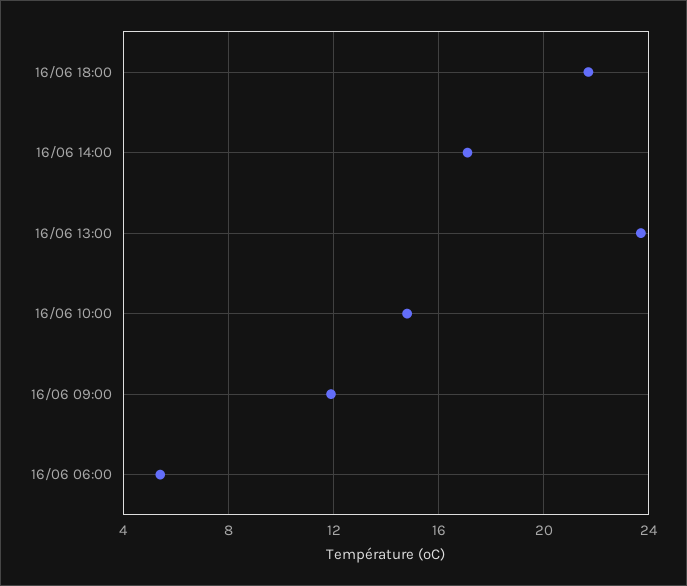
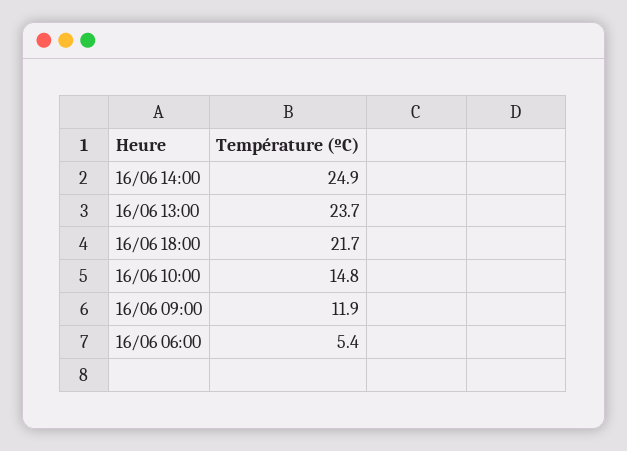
  {
    "16/06 18:00": 21.7,
-   "16/06 14:00": 17,
+   "16/06 14:00": 24.9,
    "16/06 13:00": 23.7,
    "16/06 10:00": 14.8,
    "16/06 09:00": 11.9,
    "16/06 06:00": 5.4
  }

